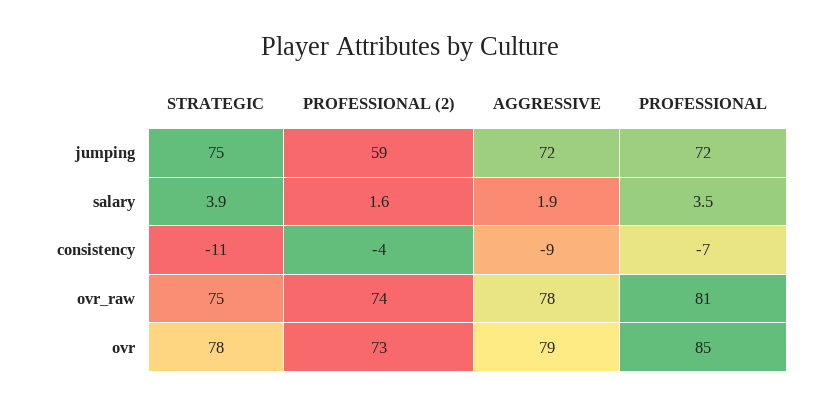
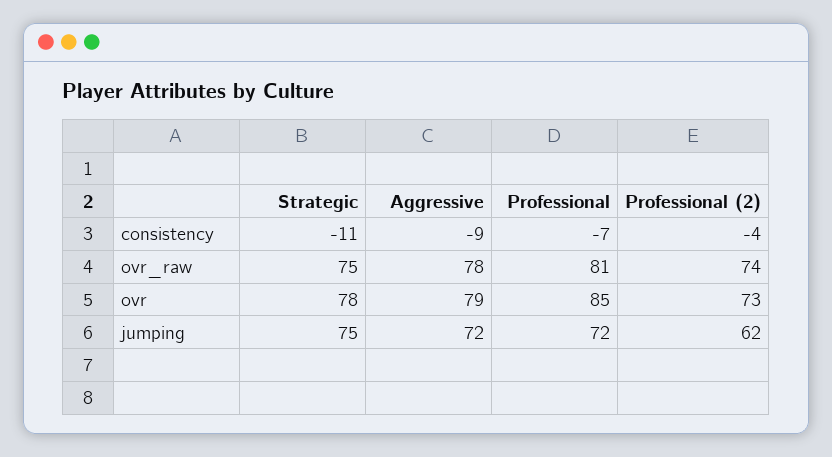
  {
    "STRATEGIC": {
      "jumping": 75,
-     "salary": 3.9,
      "consistency": -11,
      "ovr_raw": 75,
      "ovr": 78
    },
    "PROFESSIONAL (2)": {
-     "jumping": 59,
+     "jumping": 62,
-     "salary": 1.6,
      "consistency": -4,
      "ovr_raw": 74,
      "ovr": 73
    },
    "AGGRESSIVE": {
      "jumping": 72,
-     "salary": 1.9,
      "consistency": -9,
      "ovr_raw": 78,
      "ovr": 79
    },
    "PROFESSIONAL": {
      "jumping": 72,
-     "salary": 3.5,
      "consistency": -7,
      "ovr_raw": 81,
      "ovr": 85
    }
  }

